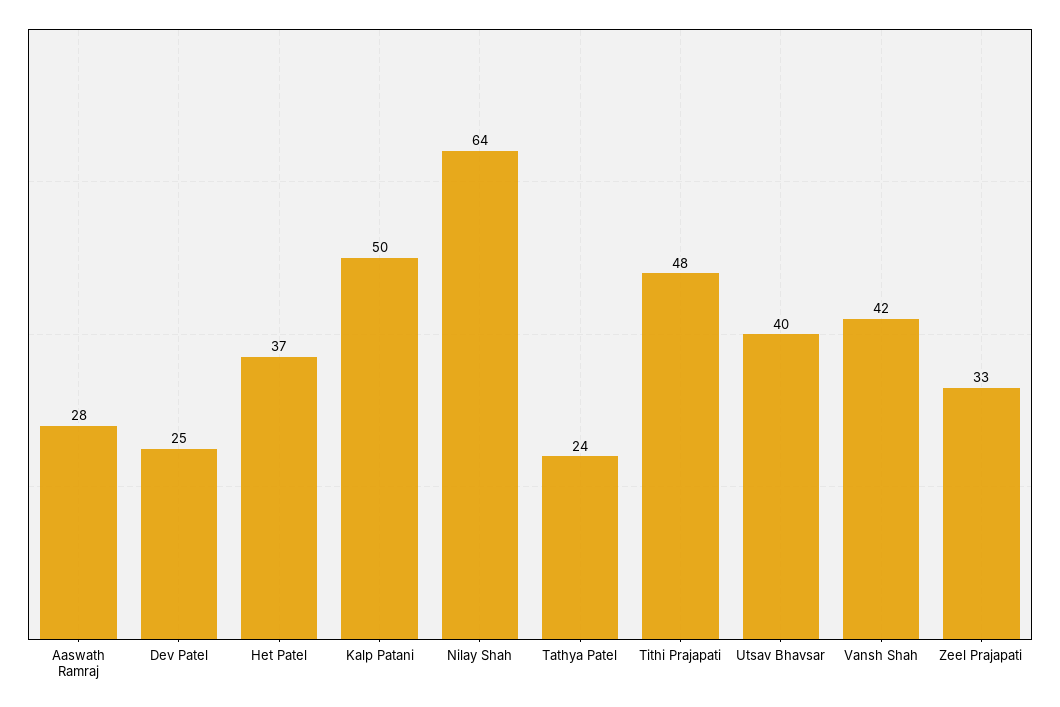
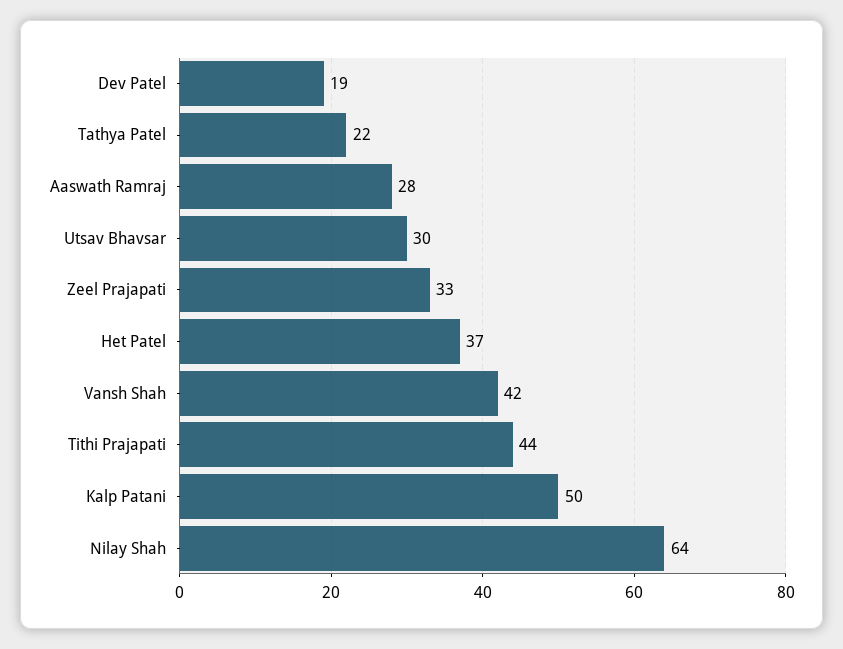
  {
    "Aaswath Ramraj": 28,
-   "Dev Patel": 25,
+   "Dev Patel": 19,
    "Het Patel": 37,
    "Kalp Patani": 50,
    "Nilay Shah": 64,
-   "Tathya Patel": 24,
+   "Tathya Patel": 22,
-   "Tithi Prajapati": 48,
+   "Tithi Prajapati": 44,
-   "Utsav Bhavsar": 40,
+   "Utsav Bhavsar": 30,
    "Vansh Shah": 42,
    "Zeel Prajapati": 33
  }

